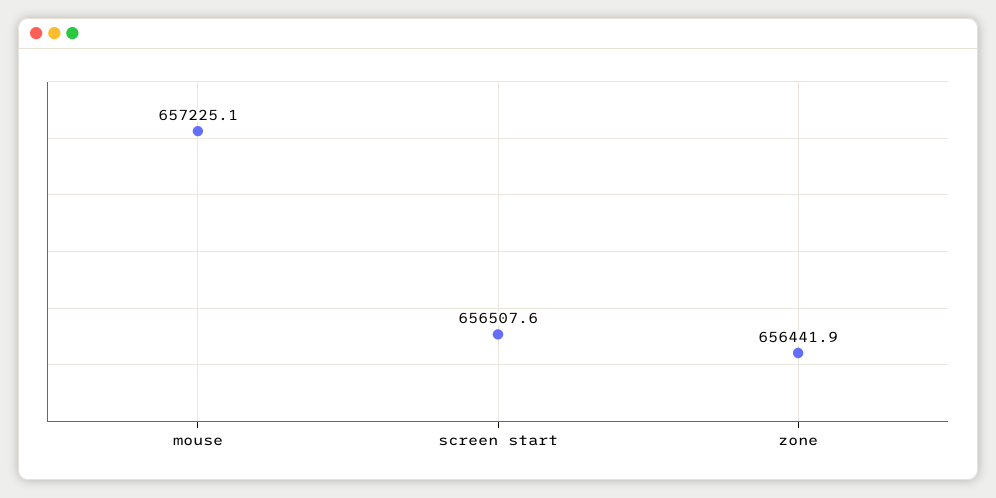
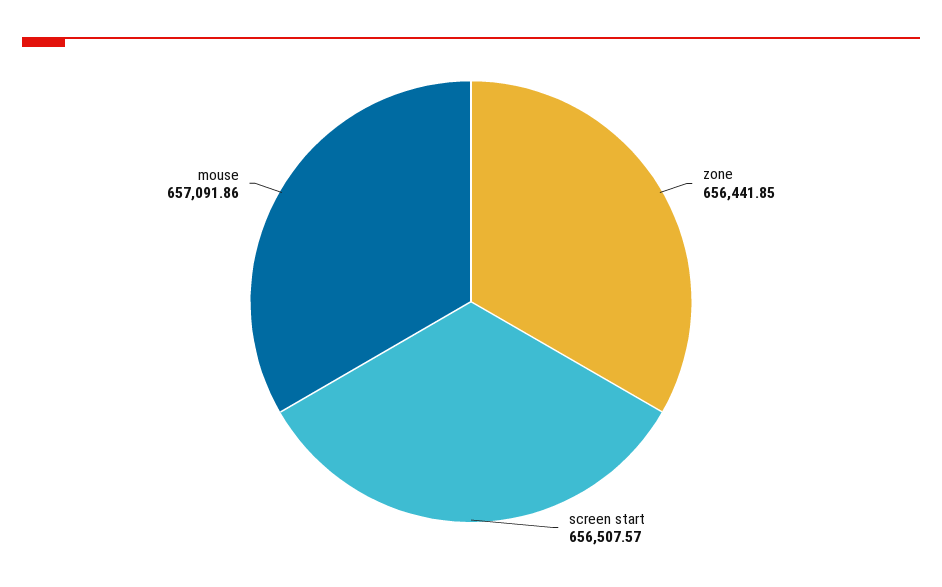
  {
-   "mouse": 657225.1,
+   "mouse": 657091.86,
    "screen start": 656507.57,
    "zone": 656441.85
  }

